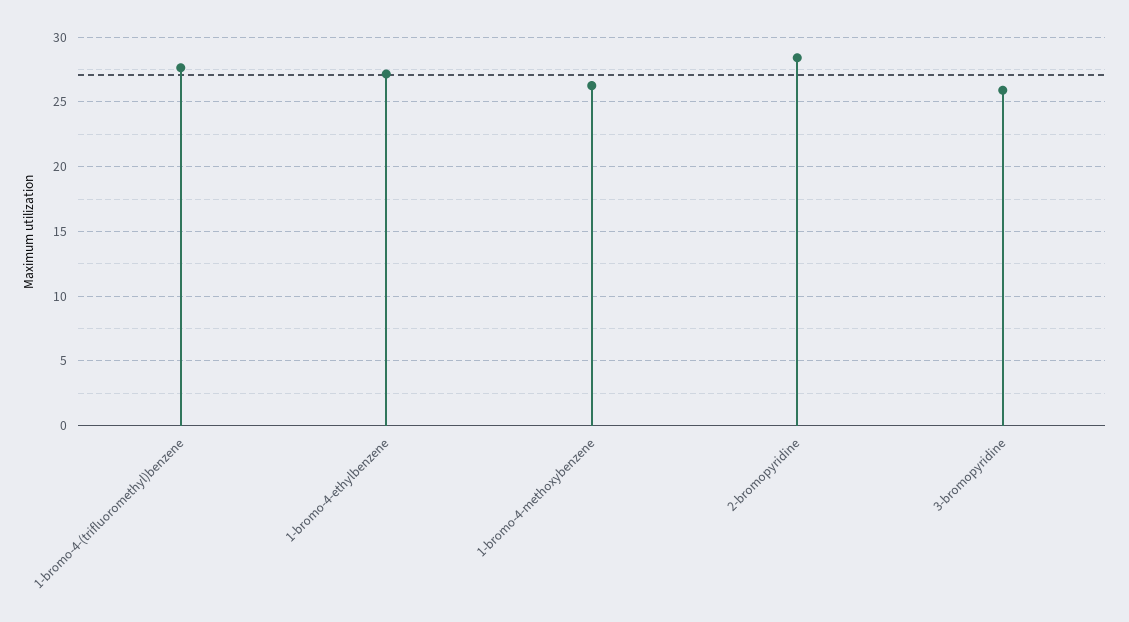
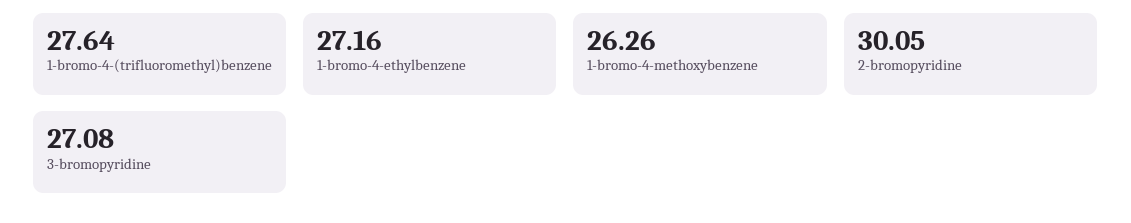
  {
    "1-bromo-4-(trifluoromethyl)benzene": 27.64,
    "1-bromo-4-ethylbenzene": 27.16,
    "1-bromo-4-methoxybenzene": 26.26,
-   "2-bromopyridine": 28.5,
+   "2-bromopyridine": 30.05,
-   "3-bromopyridine": 26
+   "3-bromopyridine": 27.08
  }

